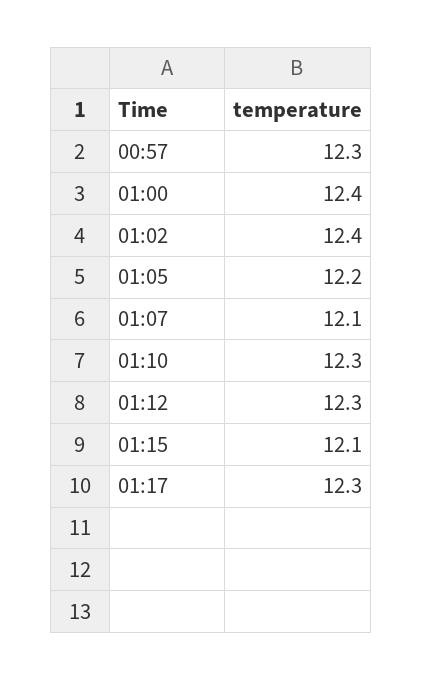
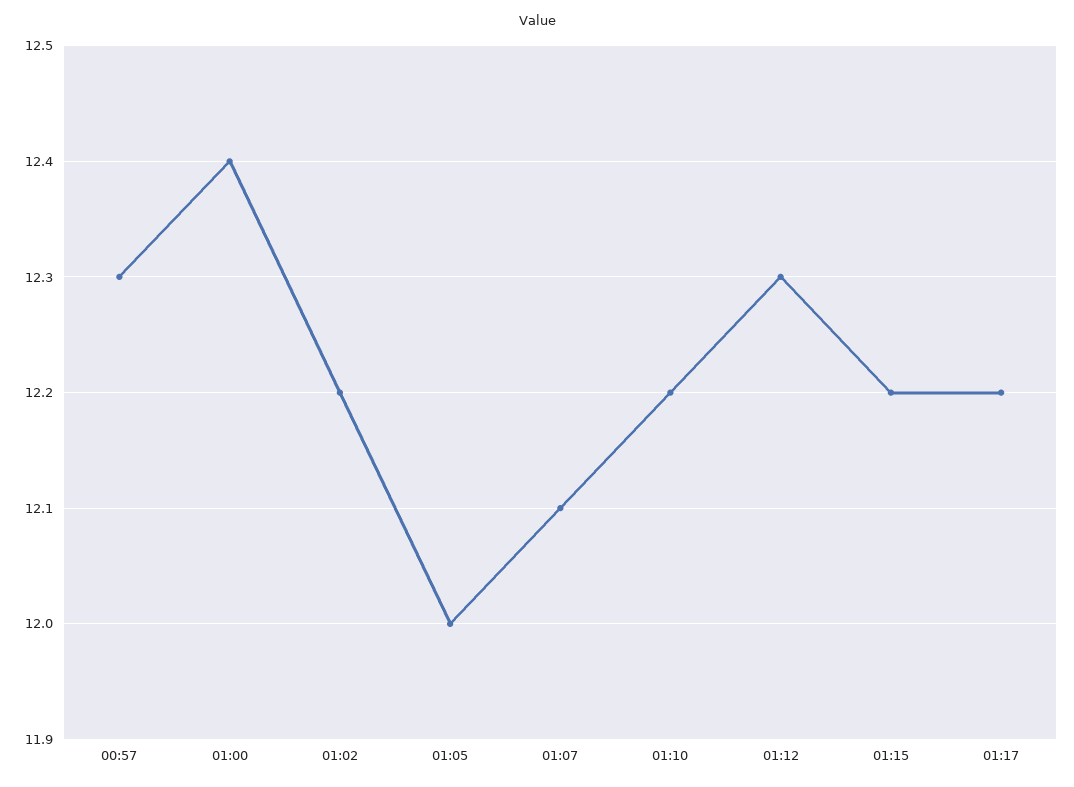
  {
    "00:57": 12.3,
    "01:00": 12.4,
-   "01:02": 12.4,
+   "01:02": 12.2,
-   "01:05": 12.2,
+   "01:05": 12,
    "01:07": 12.1,
-   "01:10": 12.3,
+   "01:10": 12.2,
    "01:12": 12.3,
-   "01:15": 12.1,
+   "01:15": 12.2,
-   "01:17": 12.3
+   "01:17": 12.2
  }

